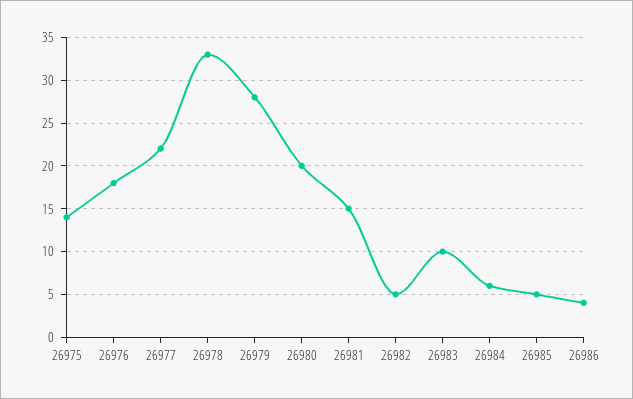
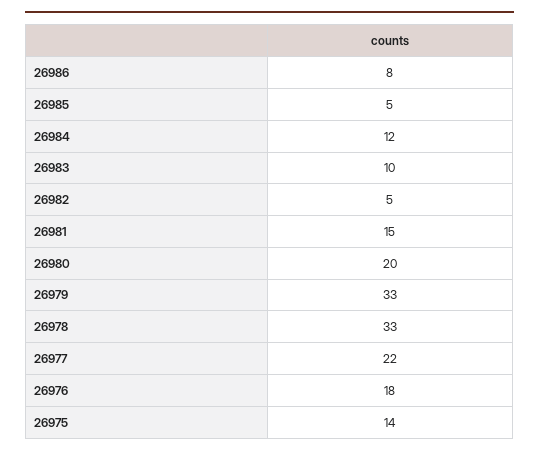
  {
    "26975": 14,
    "26976": 18,
    "26977": 22,
    "26978": 33,
-   "26979": 28,
+   "26979": 33,
    "26980": 20,
    "26981": 15,
    "26982": 5,
    "26983": 10,
-   "26984": 6,
+   "26984": 12,
    "26985": 5,
-   "26986": 4
+   "26986": 8
  }

